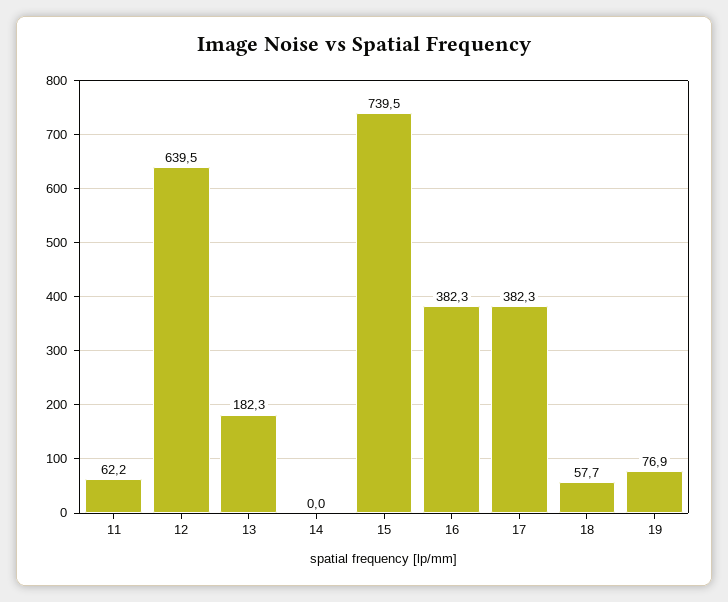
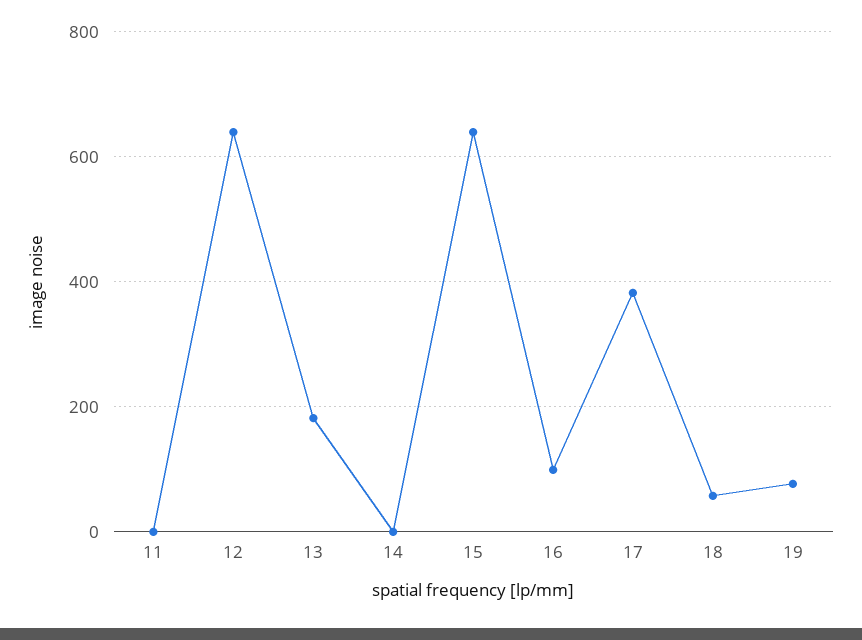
  {
-   "11": 62.2,
+   "11": 0,
    "12": 639.5,
    "13": 182.3,
    "14": 0,
-   "15": 739.5,
+   "15": 640,
-   "16": 382.3,
+   "16": 100,
    "17": 382.3,
    "18": 57.7,
    "19": 76.9
  }

